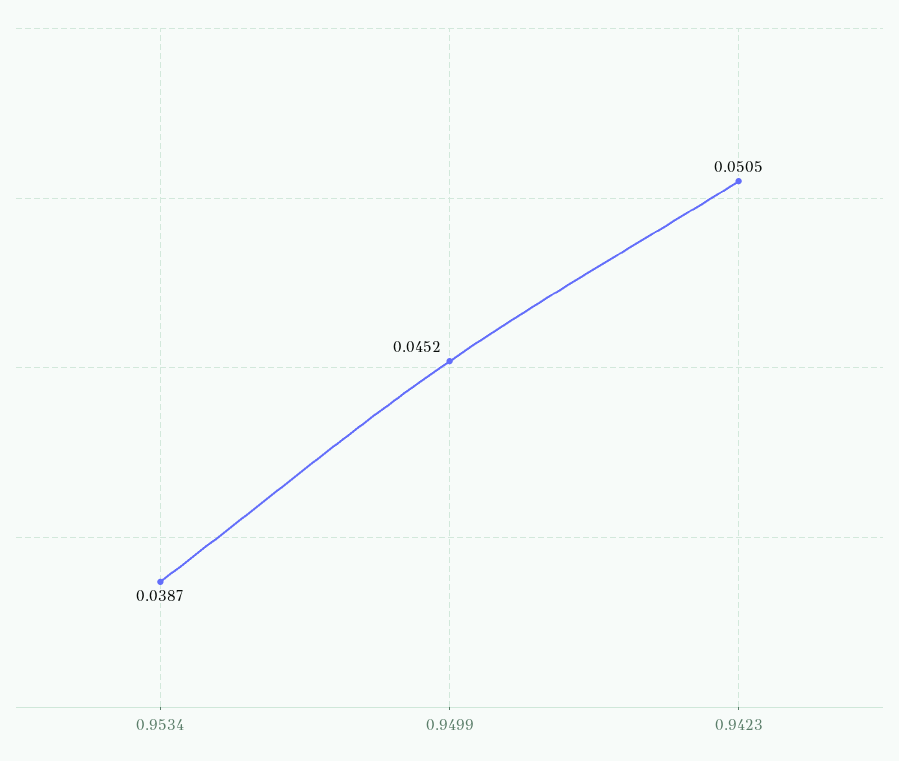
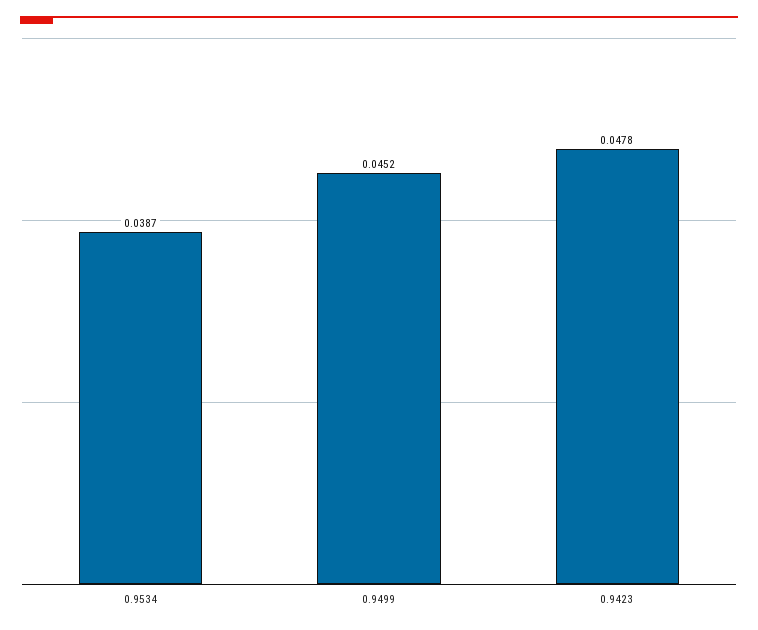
  {
    "0.9534": 0.0387,
    "0.9499": 0.0452,
-   "0.9423": 0.0505
+   "0.9423": 0.0478
  }

